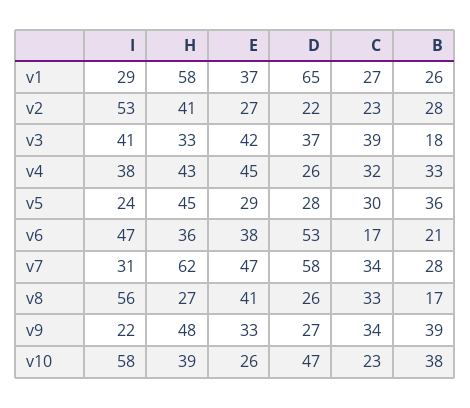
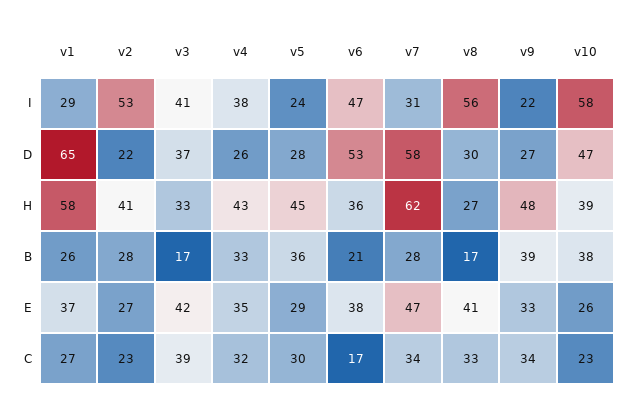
  {
    "I": {
      "v1": 29,
      "v2": 53,
      "v3": 41,
      "v4": 38,
      "v5": 24,
      "v6": 47,
      "v7": 31,
      "v8": 56,
      "v9": 22,
      "v10": 58
    },
    "H": {
      "v1": 58,
      "v2": 41,
      "v3": 33,
      "v4": 43,
      "v5": 45,
      "v6": 36,
      "v7": 62,
      "v8": 27,
      "v9": 48,
      "v10": 39
    },
    "E": {
      "v1": 37,
      "v2": 27,
      "v3": 42,
-     "v4": 45,
+     "v4": 35,
      "v5": 29,
      "v6": 38,
      "v7": 47,
      "v8": 41,
      "v9": 33,
      "v10": 26
    },
    "D": {
      "v1": 65,
      "v2": 22,
      "v3": 37,
      "v4": 26,
      "v5": 28,
      "v6": 53,
      "v7": 58,
-     "v8": 26,
+     "v8": 30,
      "v9": 27,
      "v10": 47
    },
    "C": {
      "v1": 27,
      "v2": 23,
      "v3": 39,
      "v4": 32,
      "v5": 30,
      "v6": 17,
      "v7": 34,
      "v8": 33,
      "v9": 34,
      "v10": 23
    },
    "B": {
      "v1": 26,
      "v2": 28,
-     "v3": 18,
+     "v3": 17,
      "v4": 33,
      "v5": 36,
      "v6": 21,
      "v7": 28,
      "v8": 17,
      "v9": 39,
      "v10": 38
    }
  }

